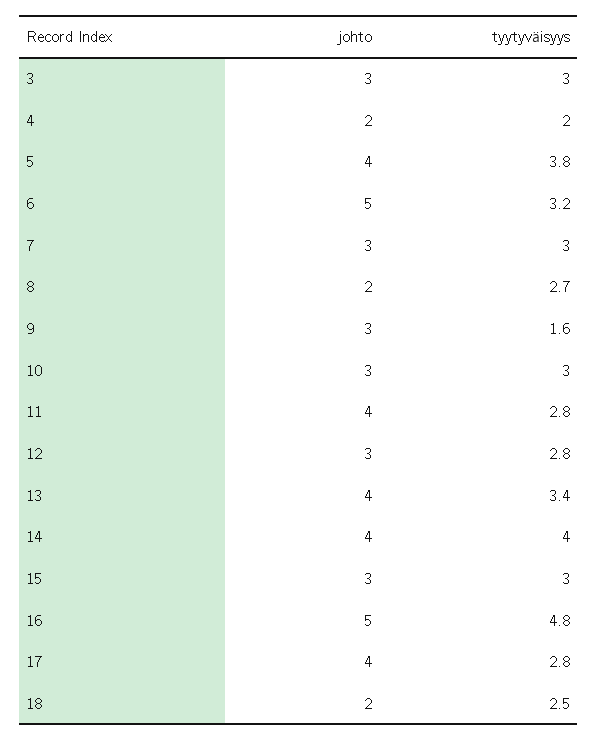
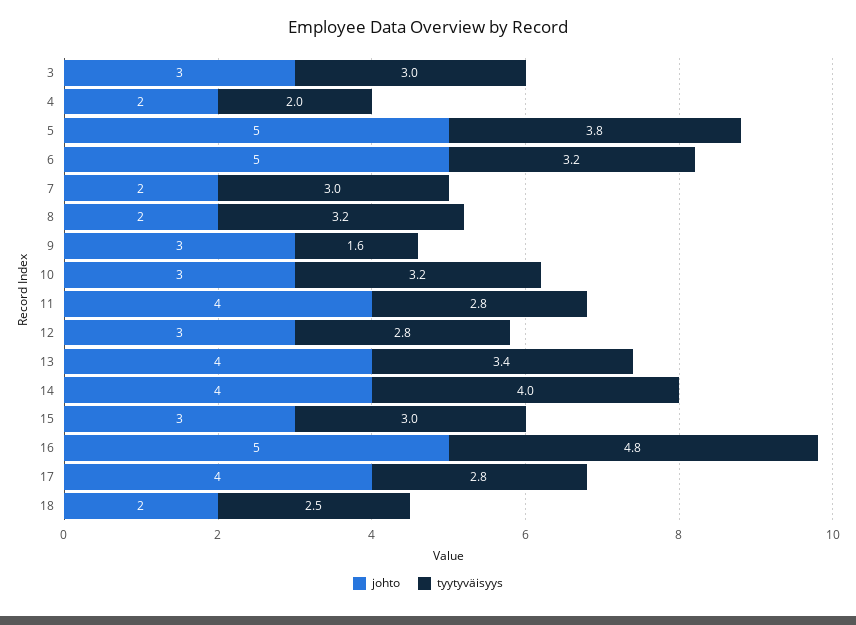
  {
    "johto": {
      "3": 3,
      "4": 2,
-     "5": 4,
+     "5": 5,
      "6": 5,
-     "7": 3,
+     "7": 2,
      "8": 2,
      "9": 3,
      "10": 3,
      "11": 4,
      "12": 3,
      "13": 4,
      "14": 4,
      "15": 3,
      "16": 5,
      "17": 4,
      "18": 2
    },
    "tyytyväisyys": {
      "3": 3,
      "4": 2,
      "5": 3.8,
      "6": 3.2,
      "7": 3,
-     "8": 2.7,
+     "8": 3.2,
      "9": 1.6,
-     "10": 3,
+     "10": 3.2,
      "11": 2.8,
      "12": 2.8,
      "13": 3.4,
      "14": 4,
      "15": 3,
      "16": 4.8,
      "17": 2.8,
      "18": 2.5
    }
  }

